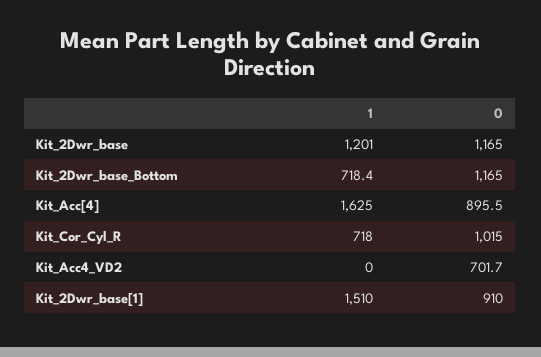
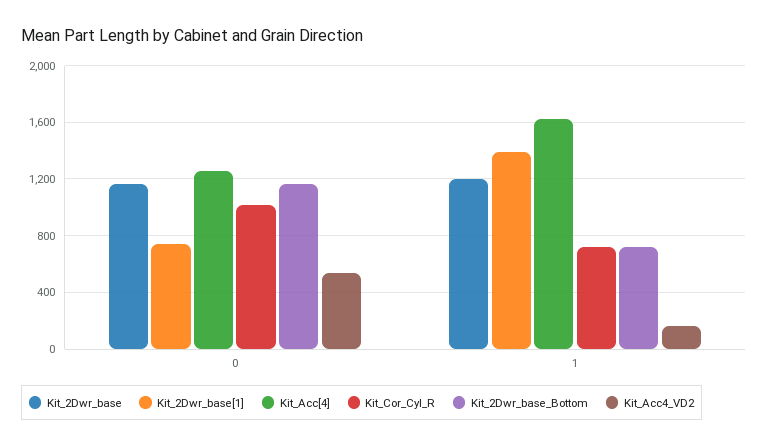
  {
    "Kit_2Dwr_base": {
      "1": 1201,
      "0": 1165
    },
    "Kit_2Dwr_base_Bottom": {
      "1": 718.4,
      "0": 1165
    },
    "Kit_Acc[4]": {
      "1": 1625,
-     "0": 895.5
+     "0": 1250
    },
    "Kit_Cor_Cyl_R": {
      "1": 718,
      "0": 1015
    },
    "Kit_Acc4_VD2": {
-     "1": 0,
+     "1": 150,
-     "0": 701.7
+     "0": 550
    },
    "Kit_2Dwr_base[1]": {
-     "1": 1510,
+     "1": 1400,
-     "0": 910
+     "0": 750
    }
  }

